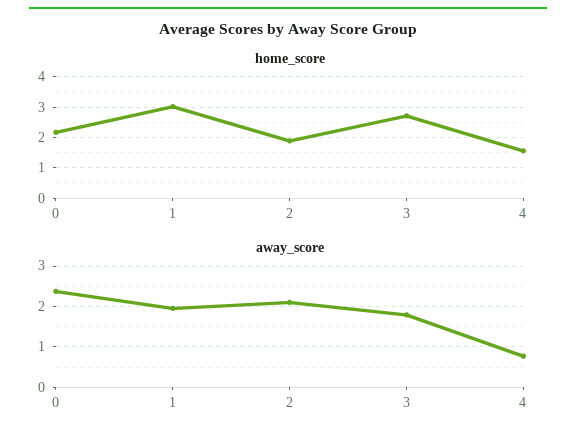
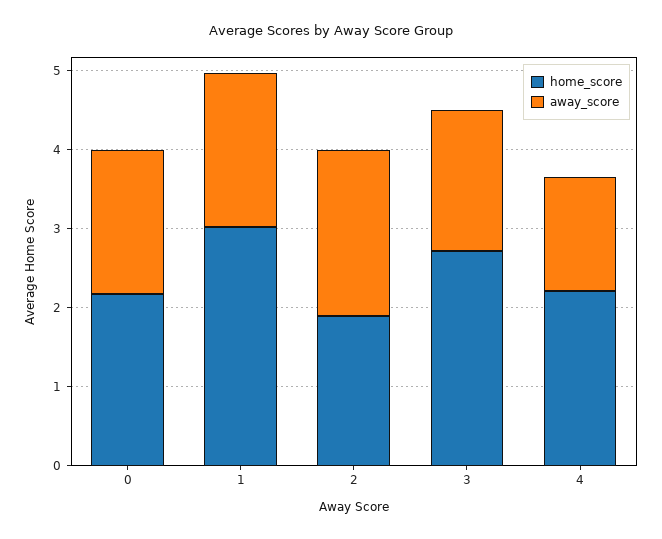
  {
    "home_score": {
      "0": 2.2,
      "1": 3,
      "2": 1.8,
      "3": 2.8,
-     "4": 1.6
+     "4": 2.2
    },
    "away_score": {
-     "0": 2.4,
+     "0": 1.8,
      "1": 2,
      "2": 2.2,
      "3": 1.8,
-     "4": 0.8
+     "4": 1.4
    }
  }

